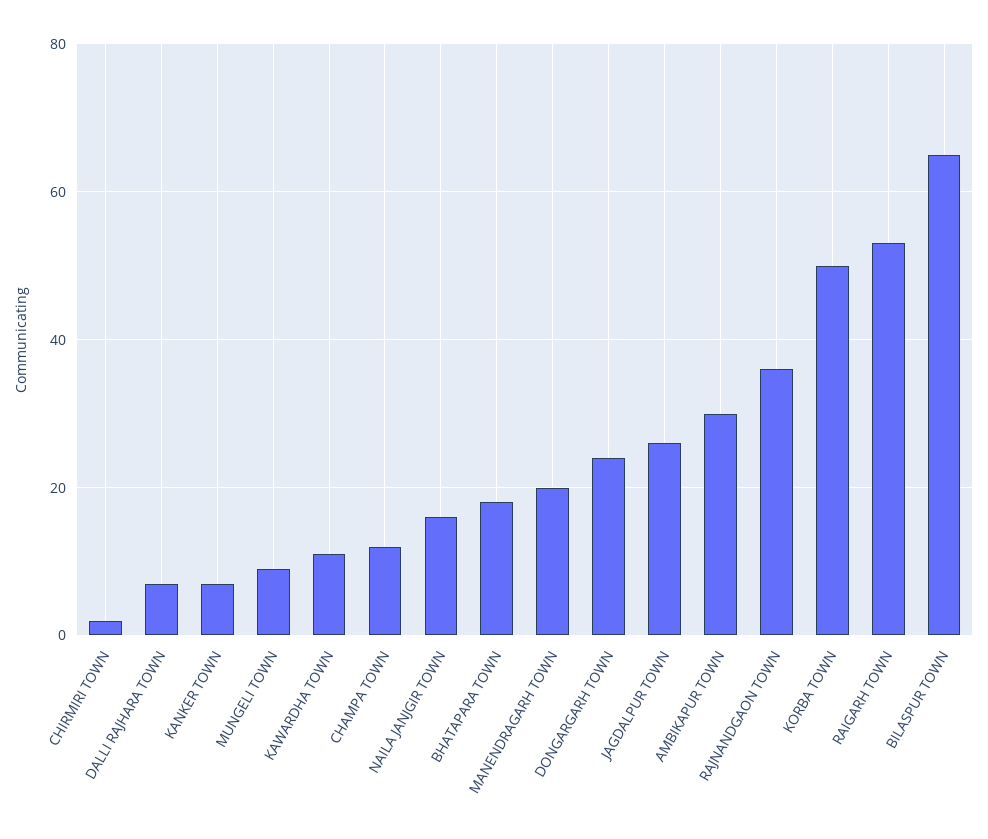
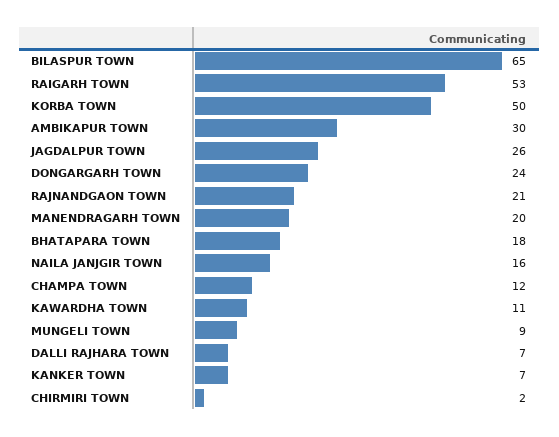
  {
    "CHIRMIRI TOWN": 2,
    "DALLI RAJHARA TOWN": 7,
    "KANKER TOWN": 7,
    "MUNGELI TOWN": 9,
    "KAWARDHA TOWN": 11,
    "CHAMPA TOWN": 12,
    "NAILA JANJGIR TOWN": 16,
    "BHATAPARA TOWN": 18,
    "MANENDRAGARH TOWN": 20,
    "DONGARGARH TOWN": 24,
    "JAGDALPUR TOWN": 26,
    "AMBIKAPUR TOWN": 30,
-   "RAJNANDGAON TOWN": 35,
+   "RAJNANDGAON TOWN": 21,
    "KORBA TOWN": 50,
    "RAIGARH TOWN": 53,
    "BILASPUR TOWN": 65
  }

